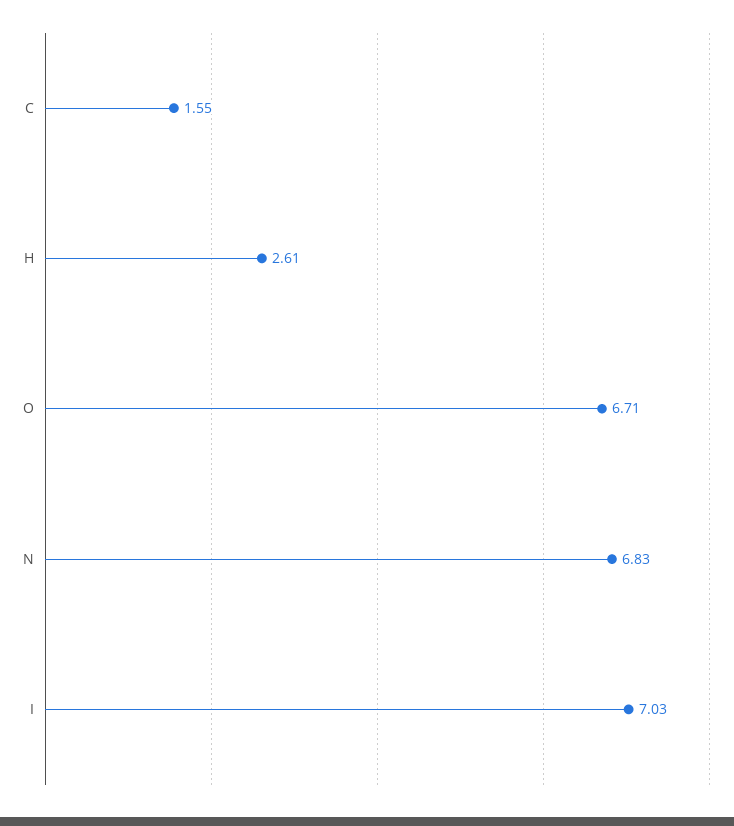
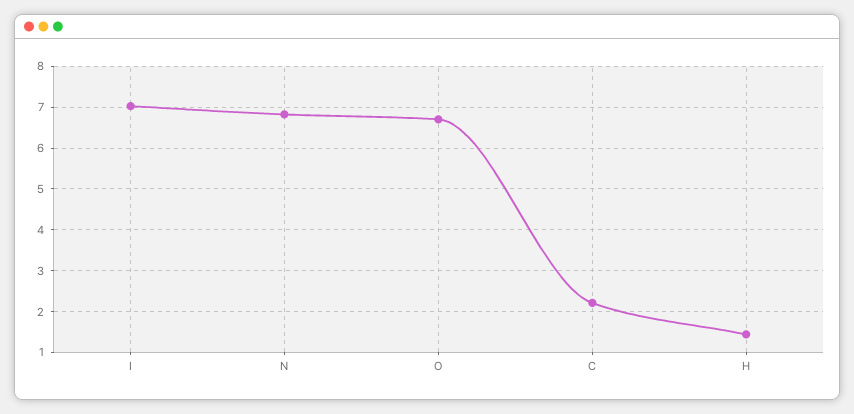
  {
-   "C": 1.55,
+   "C": 2.2,
-   "H": 2.61,
+   "H": 1.4,
    "O": 6.71,
    "N": 6.83,
    "I": 7.03
  }

